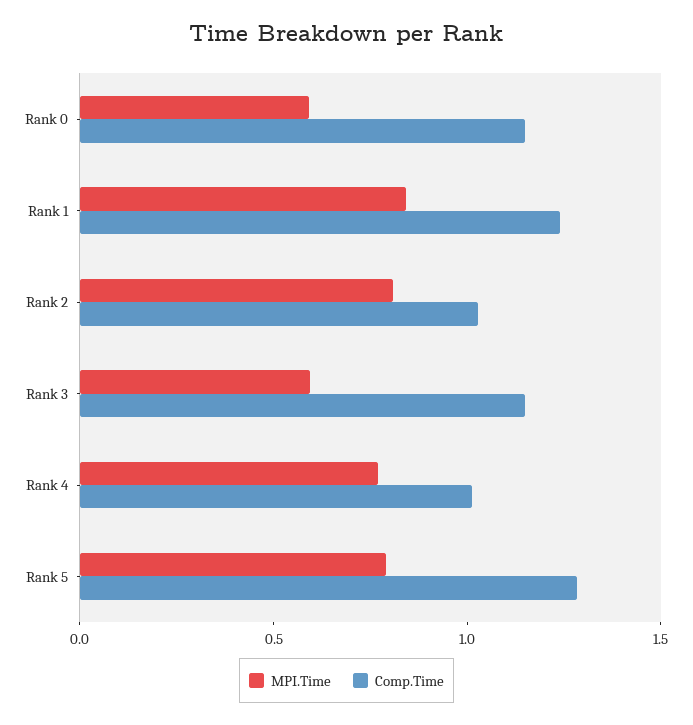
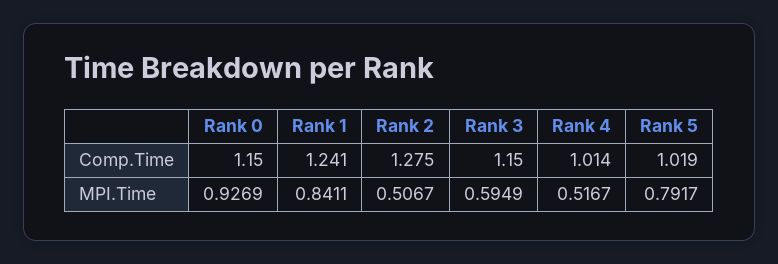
  {
    "MPI.Time": {
-     "Rank 0": 0.6,
+     "Rank 0": 0.9269,
      "Rank 1": 0.8411,
-     "Rank 2": 0.8,
+     "Rank 2": 0.5067,
      "Rank 3": 0.5949,
-     "Rank 4": 0.8,
+     "Rank 4": 0.5167,
      "Rank 5": 0.7917
    },
    "Comp.Time": {
      "Rank 0": 1.15,
      "Rank 1": 1.241,
-     "Rank 2": 1,
+     "Rank 2": 1.275,
      "Rank 3": 1.15,
      "Rank 4": 1.014,
-     "Rank 5": 1.3
+     "Rank 5": 1.019
    }
  }

